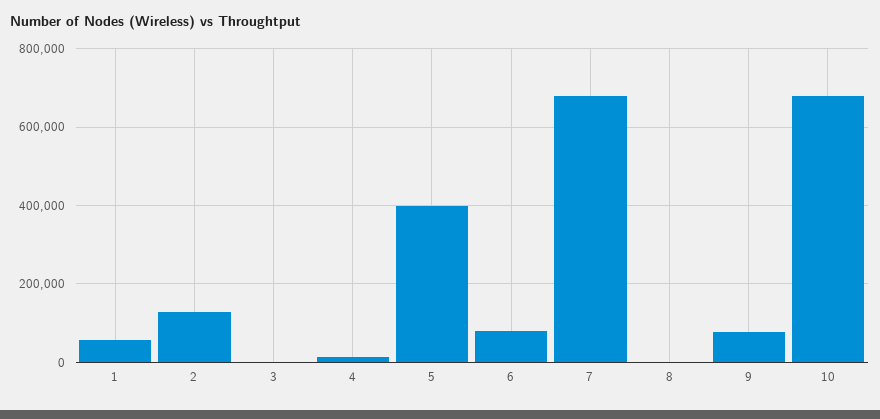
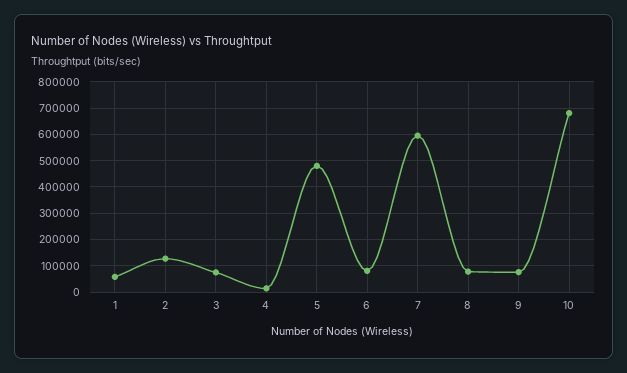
  {
    "1": 60000,
    "2": 120000,
-   "3": 0,
+   "3": 75000,
    "4": 20000,
-   "5": 400000,
+   "5": 475000,
    "6": 80000,
-   "7": 680000,
+   "7": 600000,
-   "8": 0,
+   "8": 75000,
    "9": 80000,
    "10": 680000
  }

